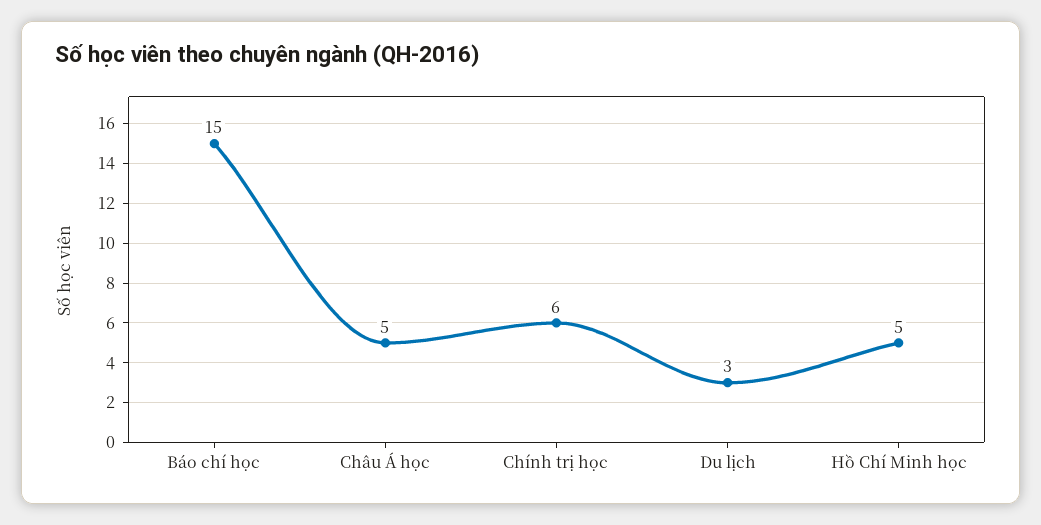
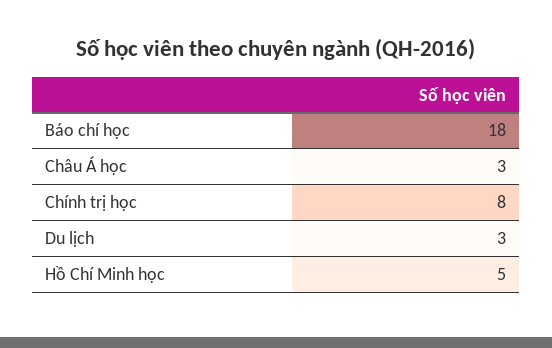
  {
-   "Báo chí học": 15,
+   "Báo chí học": 18,
-   "Châu Á học": 5,
+   "Châu Á học": 3,
-   "Chính trị học": 6,
+   "Chính trị học": 8,
    "Du lịch": 3,
    "Hồ Chí Minh học": 5
  }

